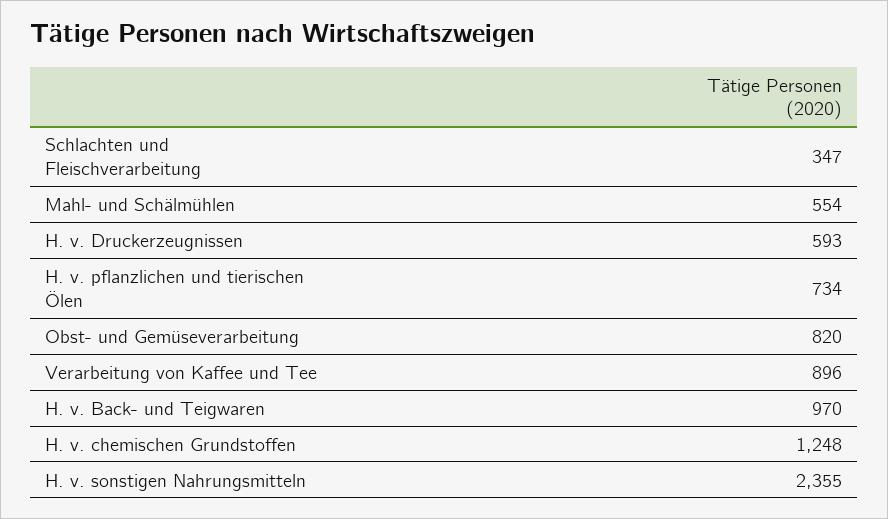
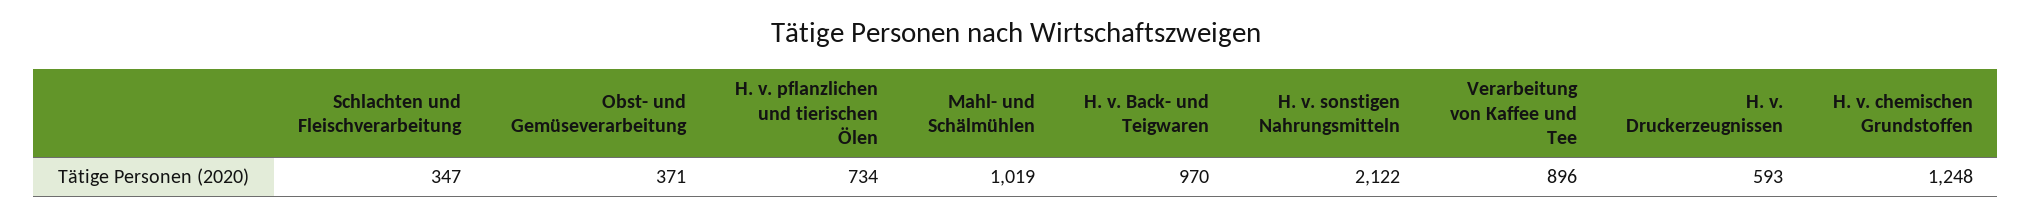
  {
    "Schlachten und Fleischverarbeitung": 347,
-   "Mahl- und Schälmühlen": 554,
+   "Mahl- und Schälmühlen": 1019,
    "H. v. Druckerzeugnissen": 593,
    "H. v. pflanzlichen und tierischen Ölen": 734,
-   "Obst- und Gemüseverarbeitung": 820,
+   "Obst- und Gemüseverarbeitung": 371,
    "Verarbeitung von Kaffee und Tee": 896,
    "H. v. Back- und Teigwaren": 970,
    "H. v. chemischen Grundstoffen": 1248,
-   "H. v. sonstigen Nahrungsmitteln": 2355
+   "H. v. sonstigen Nahrungsmitteln": 2122
  }

